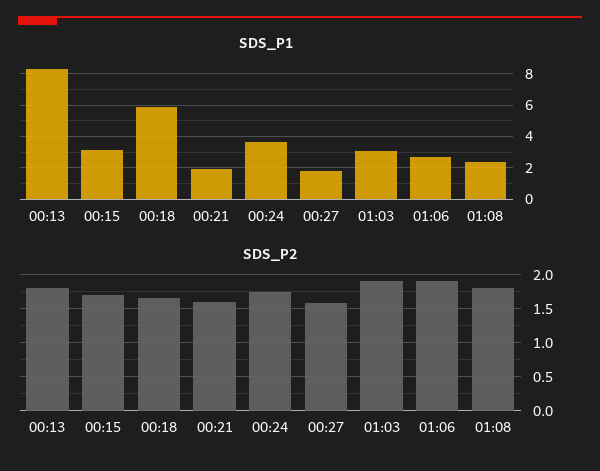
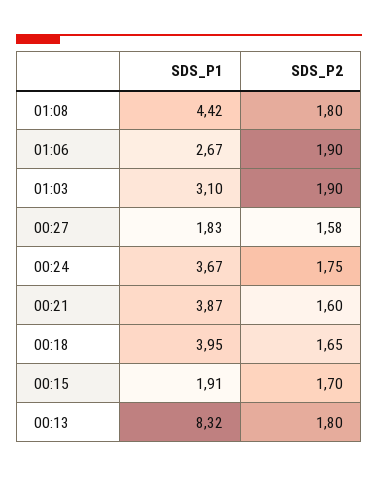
  {
    "SDS_P1": {
      "00:13": 8.32,
-     "00:15": 3,
+     "00:15": 1.91,
-     "00:18": 6,
+     "00:18": 3.95,
-     "00:21": 2,
+     "00:21": 3.87,
      "00:24": 3.67,
      "00:27": 1.83,
      "01:03": 3.1,
      "01:06": 2.67,
-     "01:08": 2.5
+     "01:08": 4.42
    },
    "SDS_P2": {
      "00:13": 1.8,
      "00:15": 1.7,
      "00:18": 1.65,
      "00:21": 1.6,
      "00:24": 1.75,
      "00:27": 1.58,
      "01:03": 1.9,
      "01:06": 1.9,
      "01:08": 1.8
    }
  }

